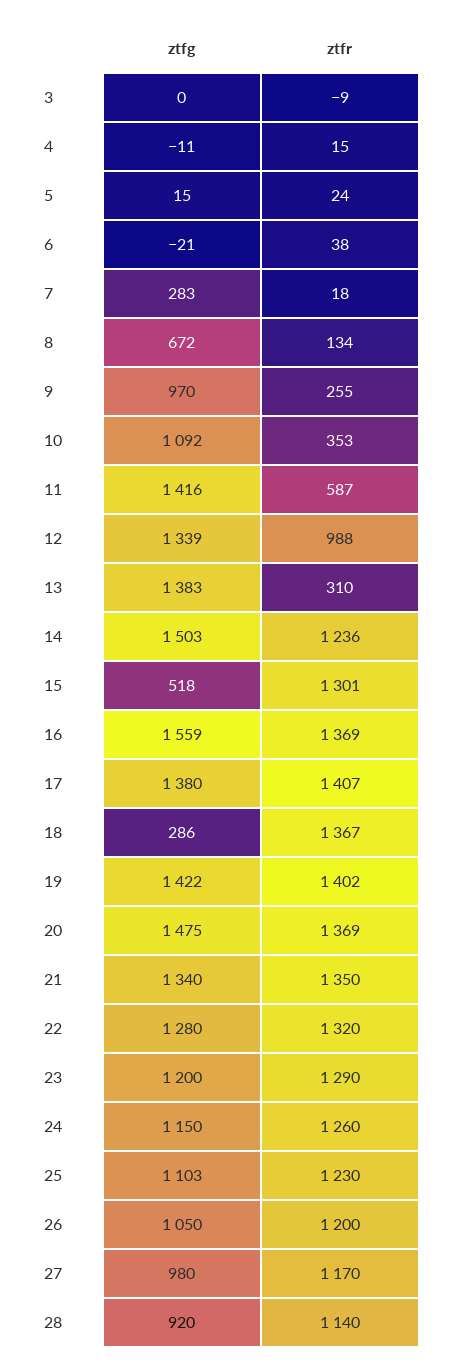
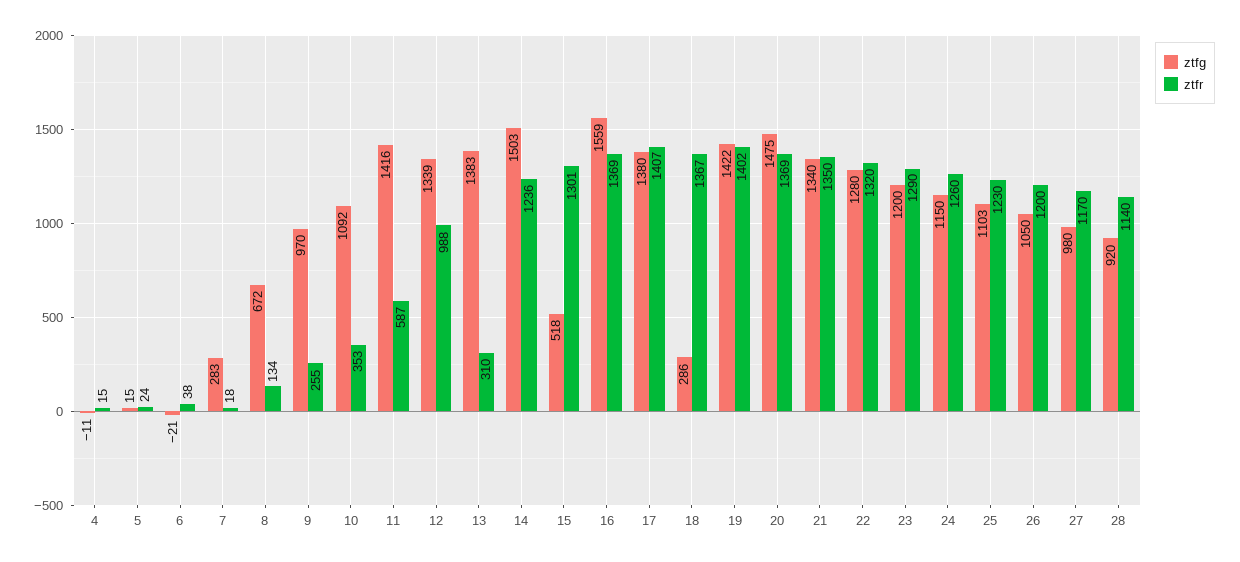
  {
    "ztfg": {
-     "3": 0,
      "4": -11,
      "5": 15,
      "6": -21,
      "7": 283,
      "8": 672,
      "9": 970,
      "10": 1092,
      "11": 1416,
      "12": 1339,
      "13": 1383,
      "14": 1503,
      "15": 518,
      "16": 1559,
      "17": 1380,
      "18": 286,
      "19": 1422,
      "20": 1475,
      "21": 1340,
      "22": 1280,
      "23": 1200,
      "24": 1150,
      "25": 1103,
      "26": 1050,
      "27": 980,
      "28": 920
    },
    "ztfr": {
-     "3": -9,
      "4": 15,
      "5": 24,
      "6": 38,
      "7": 18,
      "8": 134,
      "9": 255,
      "10": 353,
      "11": 587,
      "12": 988,
      "13": 310,
      "14": 1236,
      "15": 1301,
      "16": 1369,
      "17": 1407,
      "18": 1367,
      "19": 1402,
      "20": 1369,
      "21": 1350,
      "22": 1320,
      "23": 1290,
      "24": 1260,
      "25": 1230,
      "26": 1200,
      "27": 1170,
      "28": 1140
    }
  }

